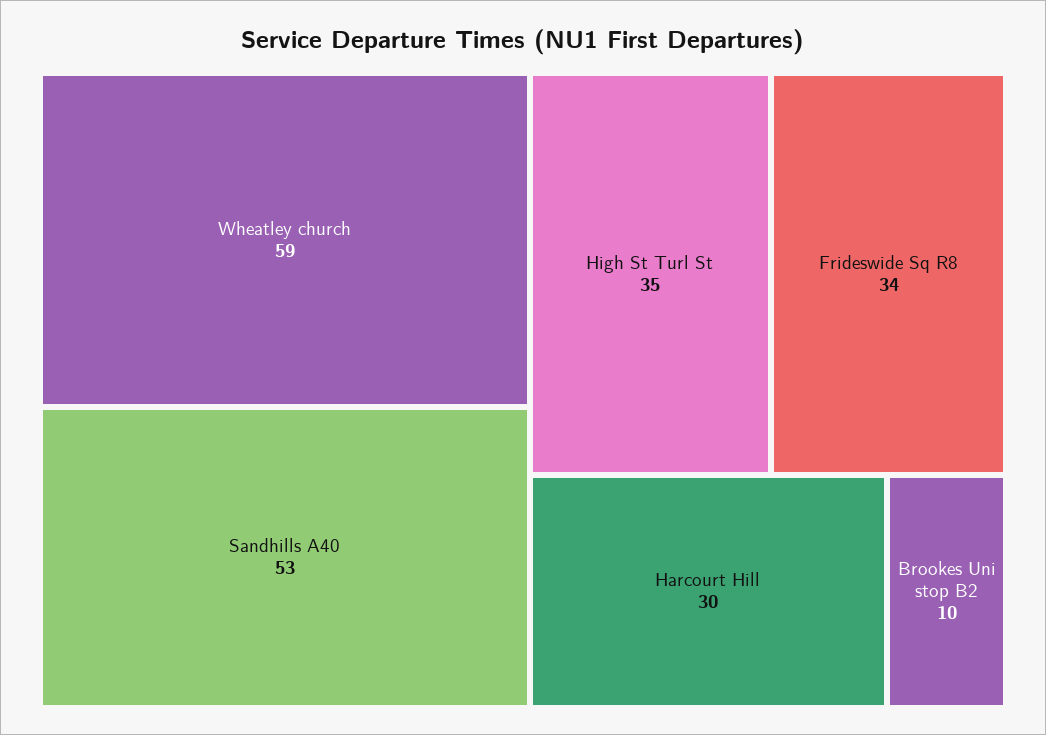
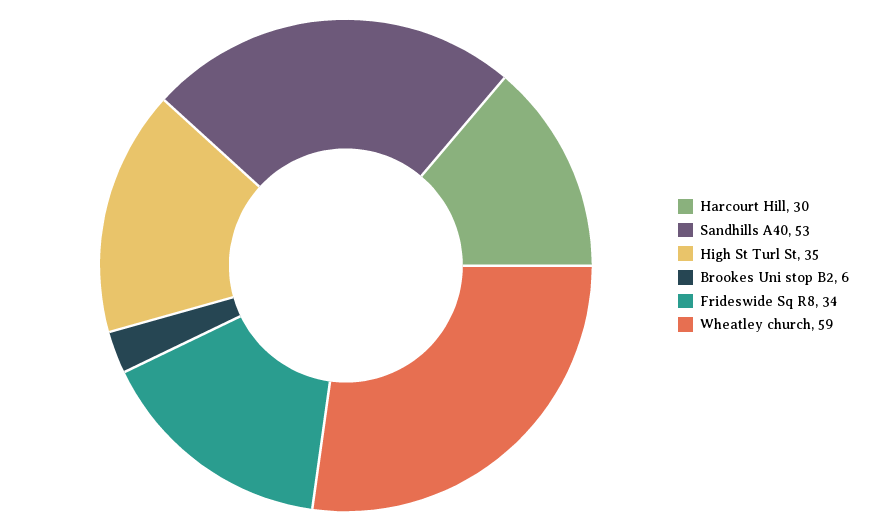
  {
    "Wheatley church": 59,
    "Sandhills A40": 53,
    "High St Turl St": 35,
    "Frideswide Sq R8": 34,
    "Harcourt Hill": 30,
-   "Brookes Uni stop B2": 10
+   "Brookes Uni stop B2": 6
  }

